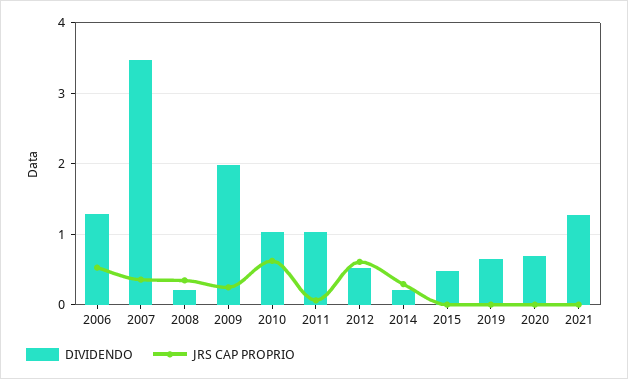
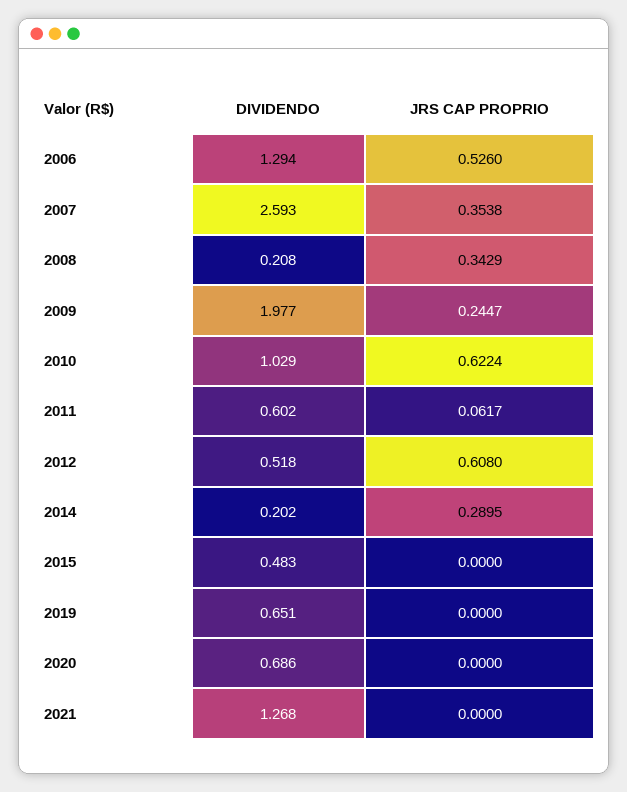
  {
    "DIVIDENDO": {
      "2006": 1.294,
-     "2007": 3.5,
+     "2007": 2.593,
      "2008": 0.208,
      "2009": 1.977,
      "2010": 1.029,
-     "2011": 1,
+     "2011": 0.602,
      "2012": 0.518,
      "2014": 0.202,
      "2015": 0.483,
      "2019": 0.651,
      "2020": 0.686,
      "2021": 1.268
    },
    "JRS CAP PROPRIO": {
      "2006": 0.526,
      "2007": 0.3538,
      "2008": 0.3429,
      "2009": 0.2447,
      "2010": 0.6224,
      "2011": 0.0617,
      "2012": 0.608,
      "2014": 0.2895,
      "2015": 0,
      "2019": 0,
      "2020": 0,
      "2021": 0
    }
  }

